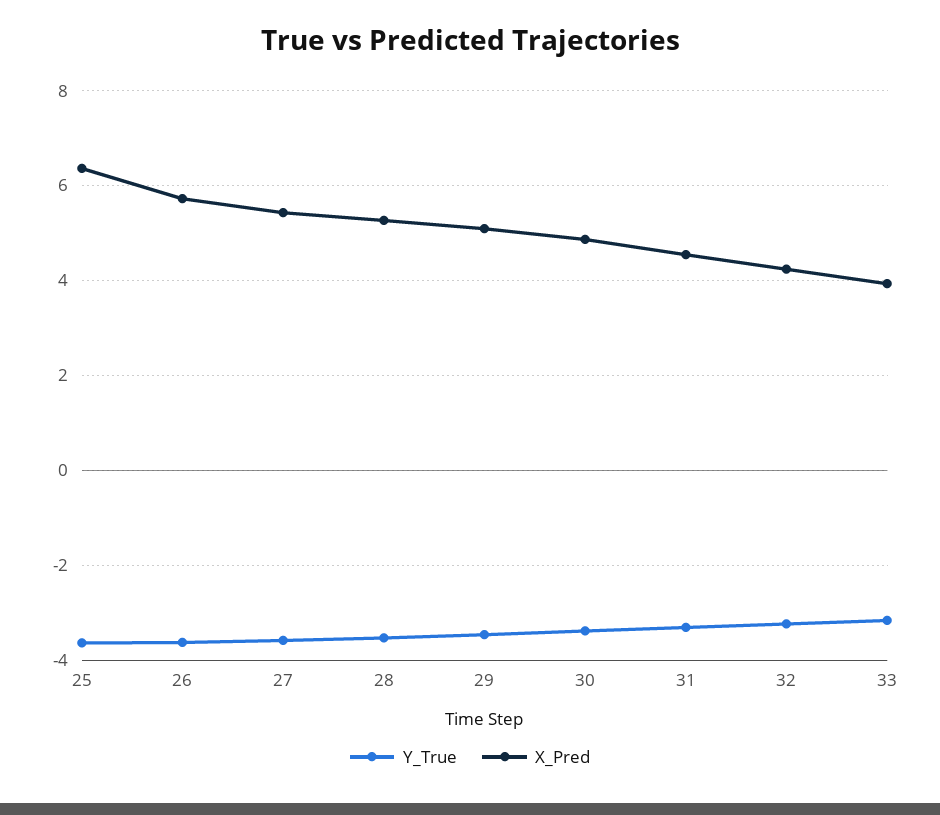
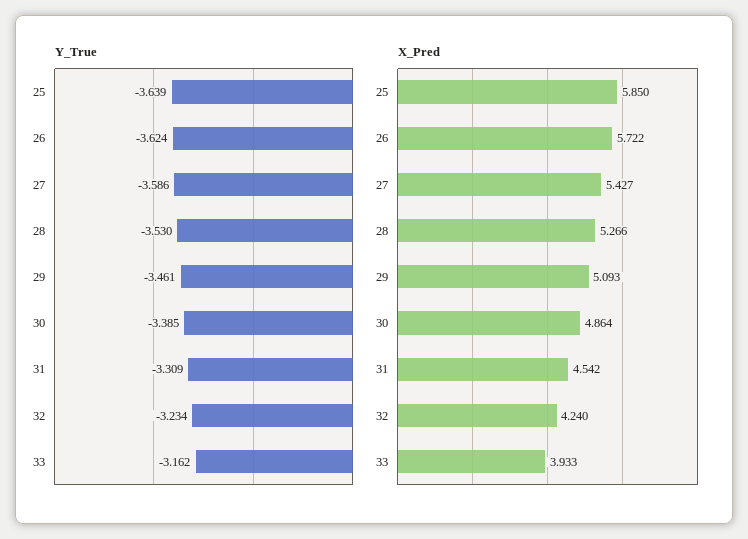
  {
    "Y_True": {
      "25": -3.639,
      "26": -3.624,
      "27": -3.586,
      "28": -3.53,
      "29": -3.461,
      "30": -3.385,
      "31": -3.309,
      "32": -3.234,
      "33": -3.162
    },
    "X_Pred": {
-     "25": 6.4,
+     "25": 5.85,
      "26": 5.722,
      "27": 5.427,
      "28": 5.266,
      "29": 5.093,
      "30": 4.864,
      "31": 4.542,
      "32": 4.24,
      "33": 3.933
    }
  }

